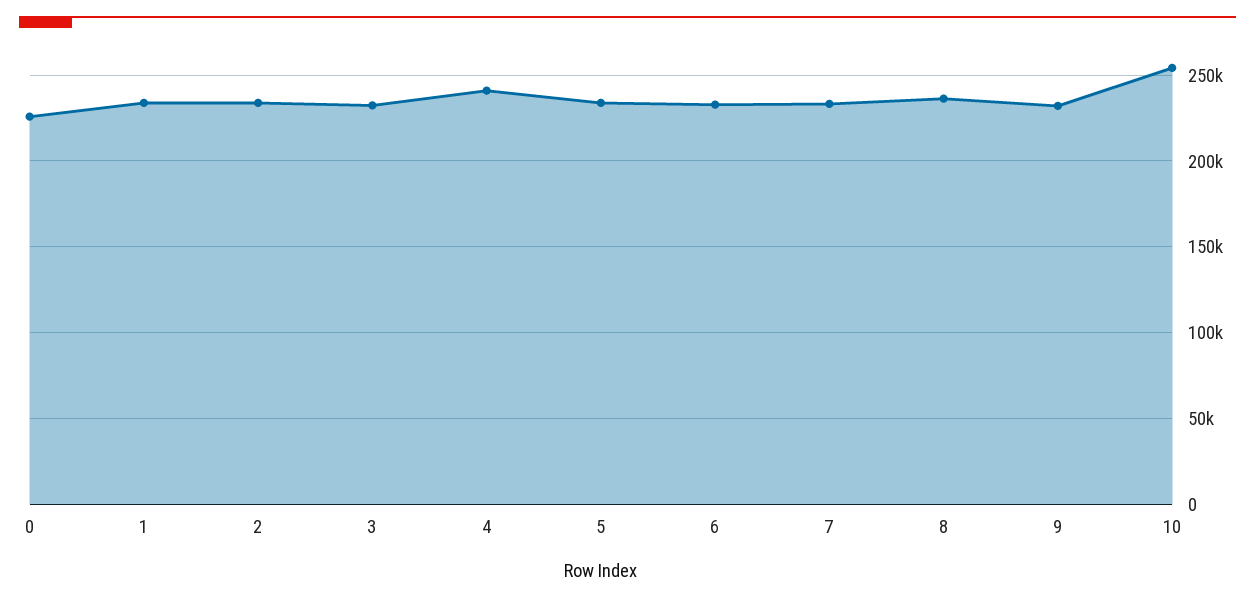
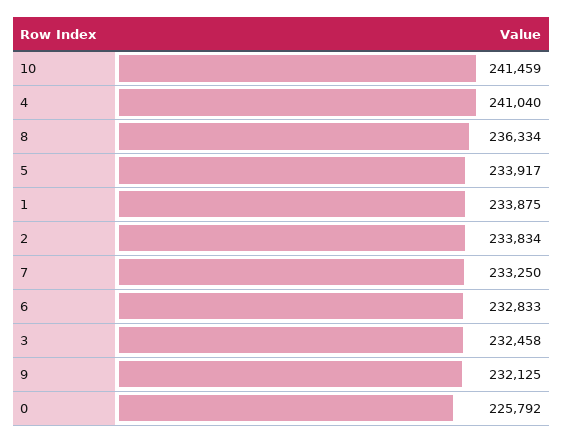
  {
    "0": 225792,
    "1": 233875,
    "2": 233834,
    "3": 232458,
    "4": 241040,
    "5": 233917,
    "6": 232833,
    "7": 233250,
    "8": 236334,
    "9": 232125,
-   "10": 255000
+   "10": 241459
  }

